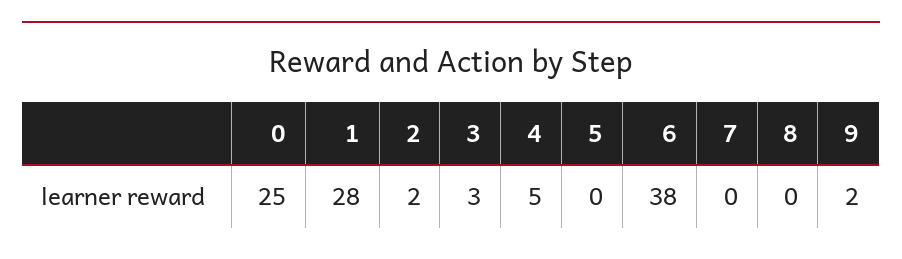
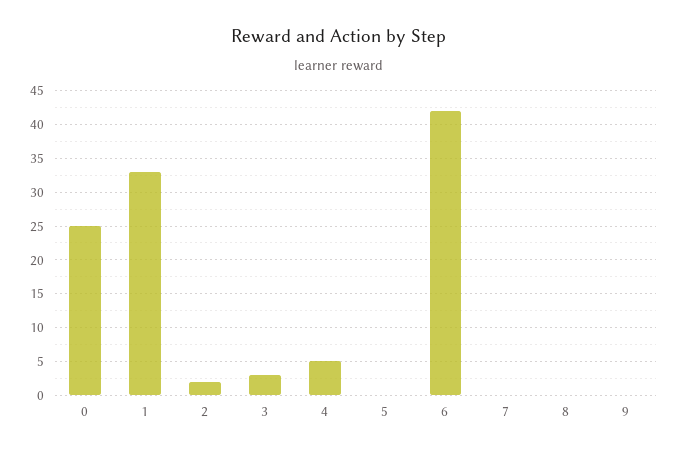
  {
    "0": 25,
-   "1": 28,
+   "1": 33,
    "2": 2,
    "3": 3,
    "4": 5,
    "5": 0,
-   "6": 38,
+   "6": 42,
    "7": 0,
    "8": 0,
-   "9": 2
+   "9": 0
  }

